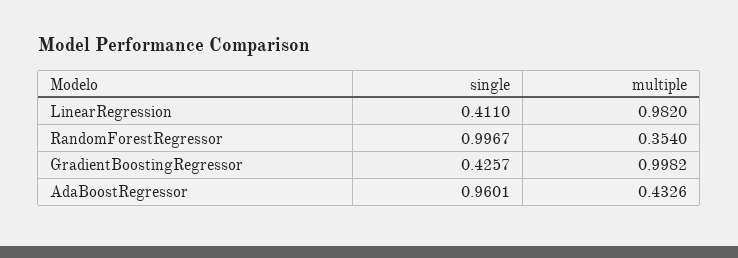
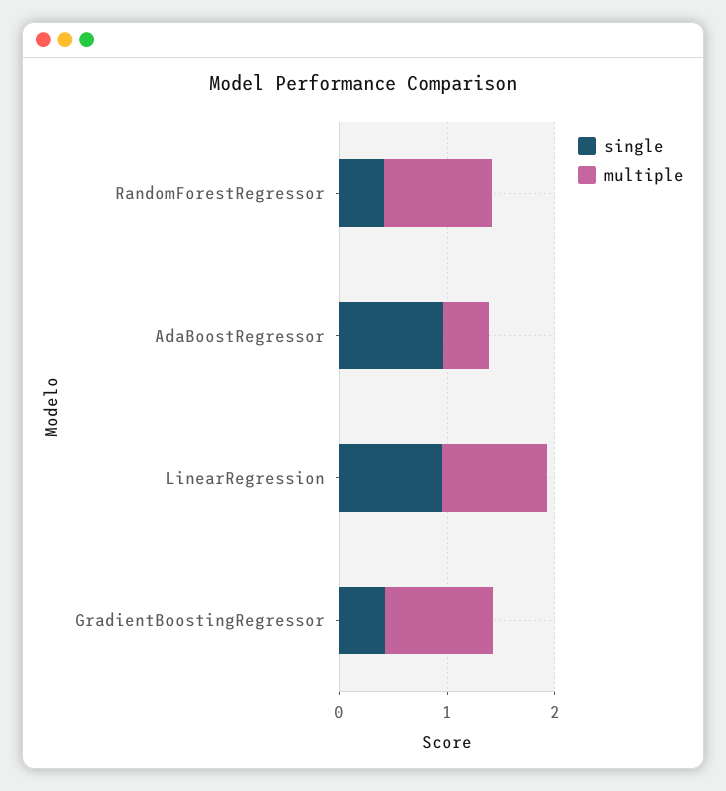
  {
    "single": {
-     "LinearRegression": 0.411,
+     "LinearRegression": 1,
-     "RandomForestRegressor": 0.9967,
+     "RandomForestRegressor": 0.4,
      "GradientBoostingRegressor": 0.4257,
      "AdaBoostRegressor": 0.9601
    },
    "multiple": {
      "LinearRegression": 0.982,
-     "RandomForestRegressor": 0.354,
+     "RandomForestRegressor": 1,
      "GradientBoostingRegressor": 0.9982,
      "AdaBoostRegressor": 0.4326
    }
  }

